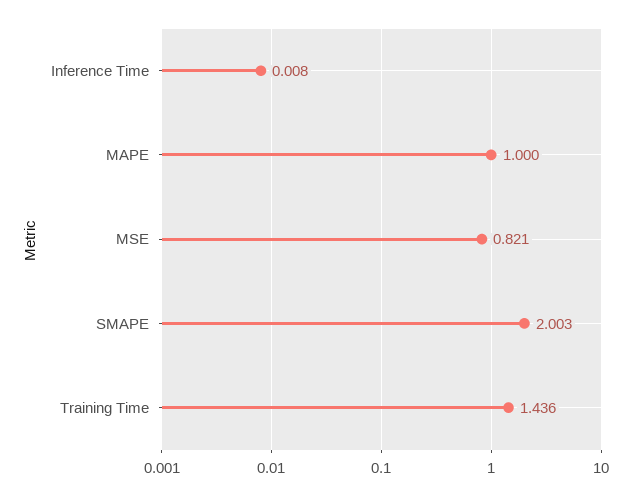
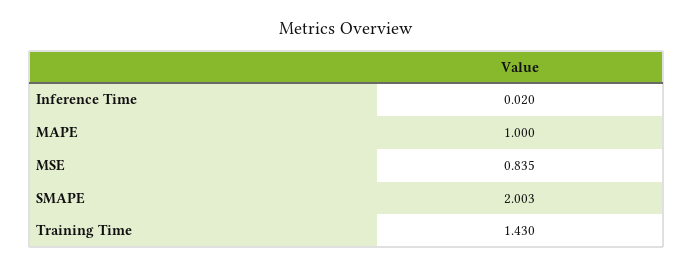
  {
-   "Inference Time": 0.008,
+   "Inference Time": 0.02,
    "MAPE": 1,
-   "MSE": 0.821,
+   "MSE": 0.835,
    "SMAPE": 2.003,
-   "Training Time": 1.436
+   "Training Time": 1.43
  }

